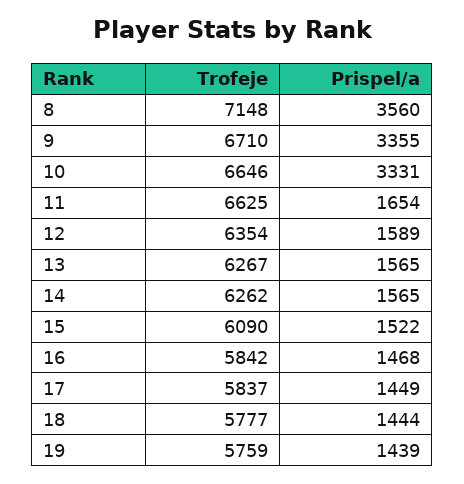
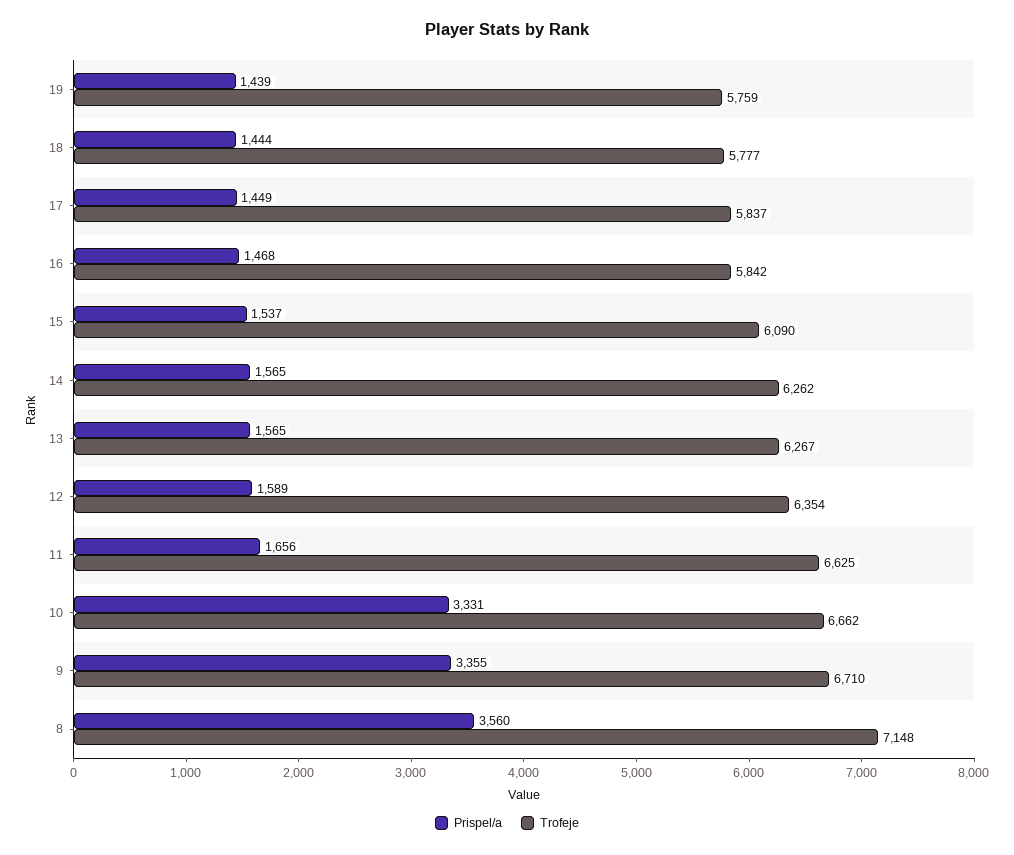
  {
    "Trofeje": {
      "8": 7148,
      "9": 6710,
-     "10": 6646,
+     "10": 6662,
      "11": 6625,
      "12": 6354,
      "13": 6267,
      "14": 6262,
      "15": 6090,
      "16": 5842,
      "17": 5837,
      "18": 5777,
      "19": 5759
    },
    "Prispel/a": {
      "8": 3560,
      "9": 3355,
      "10": 3331,
-     "11": 1654,
+     "11": 1656,
      "12": 1589,
      "13": 1565,
      "14": 1565,
-     "15": 1522,
+     "15": 1537,
      "16": 1468,
      "17": 1449,
      "18": 1444,
      "19": 1439
    }
  }

